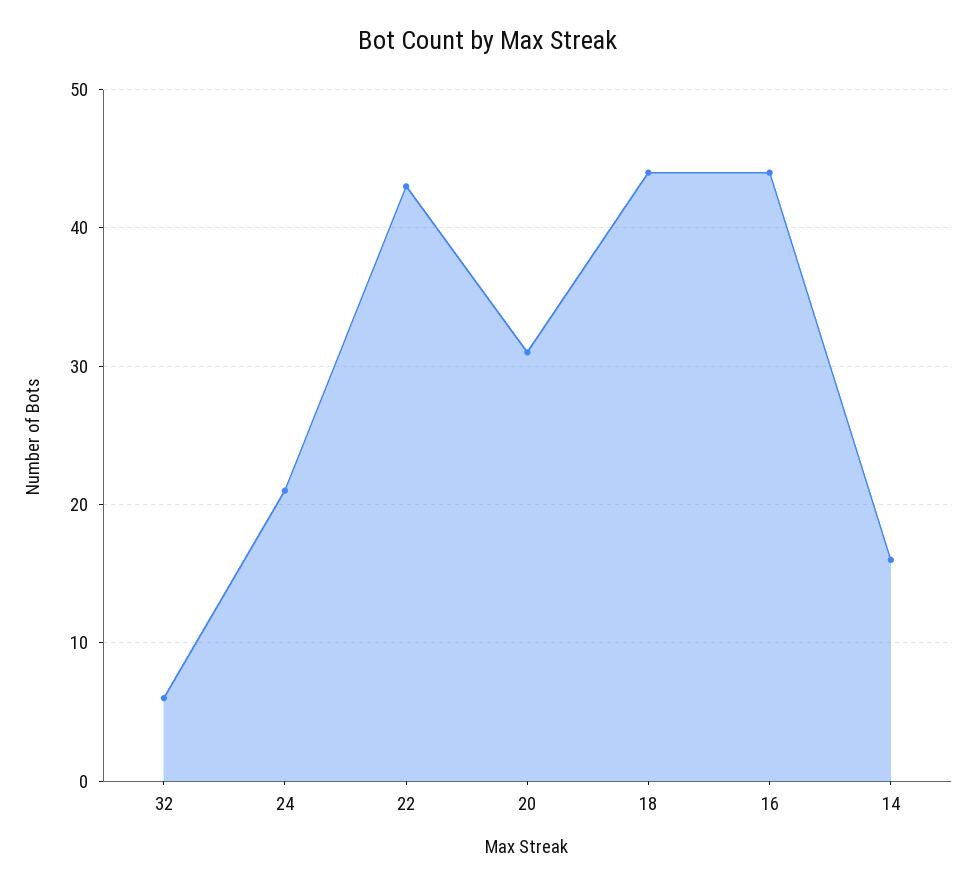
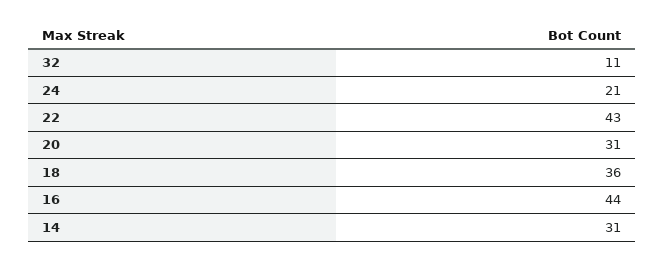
  {
-   "32": 6,
+   "32": 11,
    "24": 21,
    "22": 43,
    "20": 31,
-   "18": 44,
+   "18": 36,
    "16": 44,
-   "14": 16
+   "14": 31
  }

